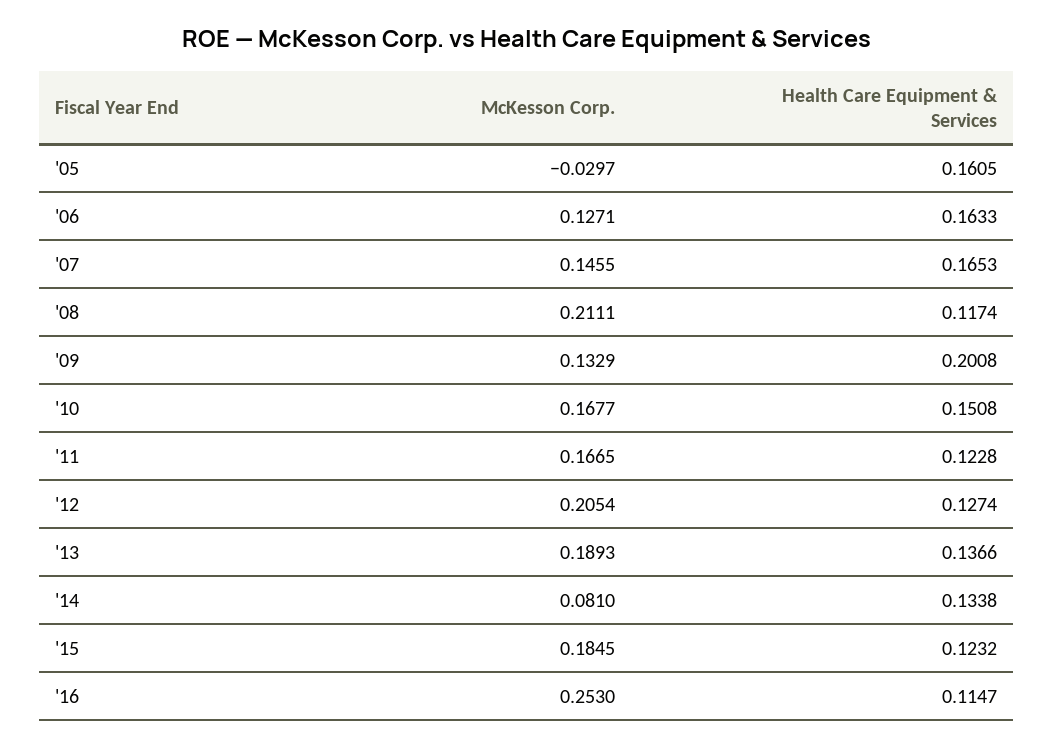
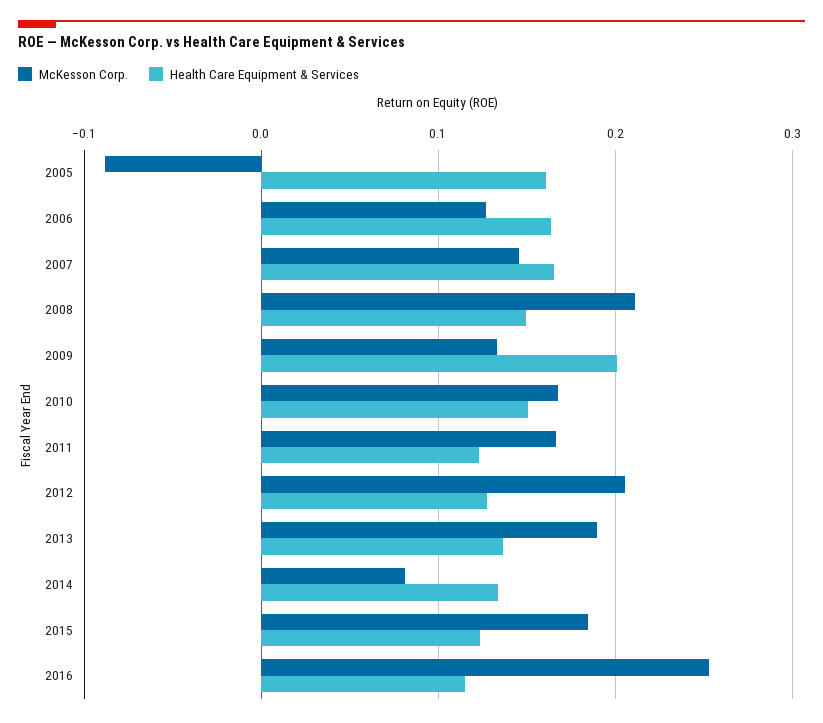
  {
    "McKesson Corp.": {
-     "'05": -0.0297,
+     "'05": -0.09,
      "'06": 0.1271,
      "'07": 0.1455,
      "'08": 0.2111,
      "'09": 0.1329,
      "'10": 0.1677,
      "'11": 0.1665,
      "'12": 0.2054,
      "'13": 0.1893,
      "'14": 0.081,
      "'15": 0.1845,
      "'16": 0.253
    },
    "Health Care Equipment & Services": {
      "'05": 0.1605,
      "'06": 0.1633,
      "'07": 0.1653,
-     "'08": 0.1174,
+     "'08": 0.15,
      "'09": 0.2008,
      "'10": 0.1508,
      "'11": 0.1228,
      "'12": 0.1274,
      "'13": 0.1366,
      "'14": 0.1338,
      "'15": 0.1232,
      "'16": 0.1147
    }
  }

